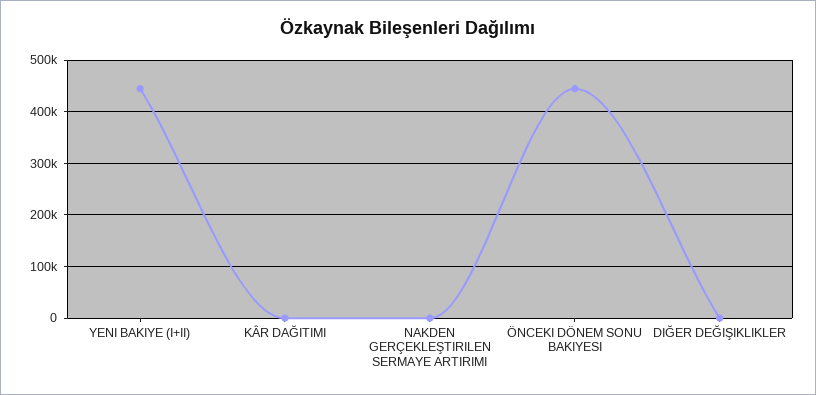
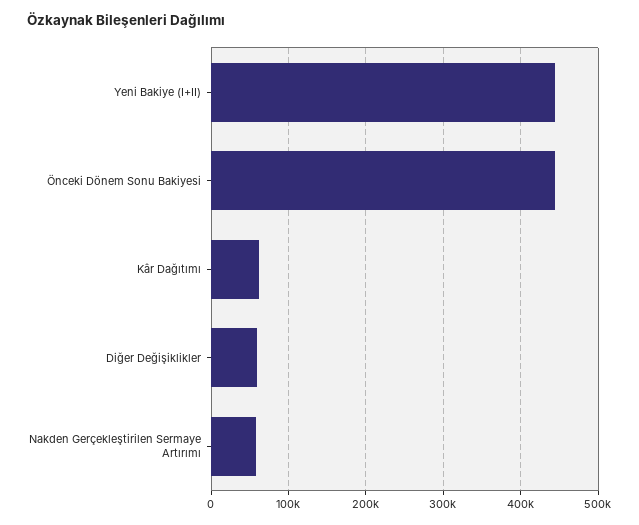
  {
    "YENI BAKIYE (I+II)": 440000,
-   "KÂR DAĞITIMI": 0,
+   "KÂR DAĞITIMI": 60000,
-   "NAKDEN GERÇEKLEŞTIRILEN SERMAYE ARTIRIMI": 0,
+   "NAKDEN GERÇEKLEŞTIRILEN SERMAYE ARTIRIMI": 60000,
    "ÖNCEKI DÖNEM SONU BAKIYESI": 440000,
-   "DIĞER DEĞIŞIKLIKLER": 0
+   "DIĞER DEĞIŞIKLIKLER": 60000
  }

